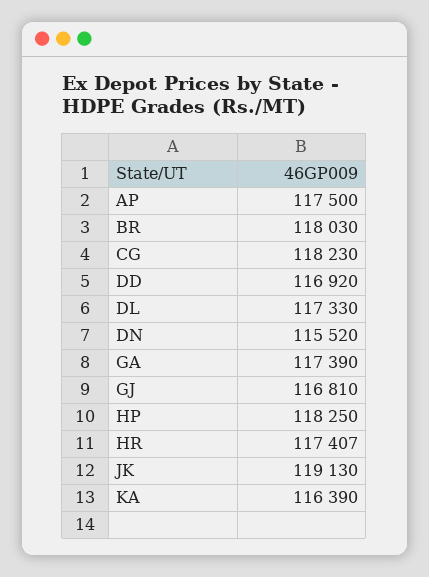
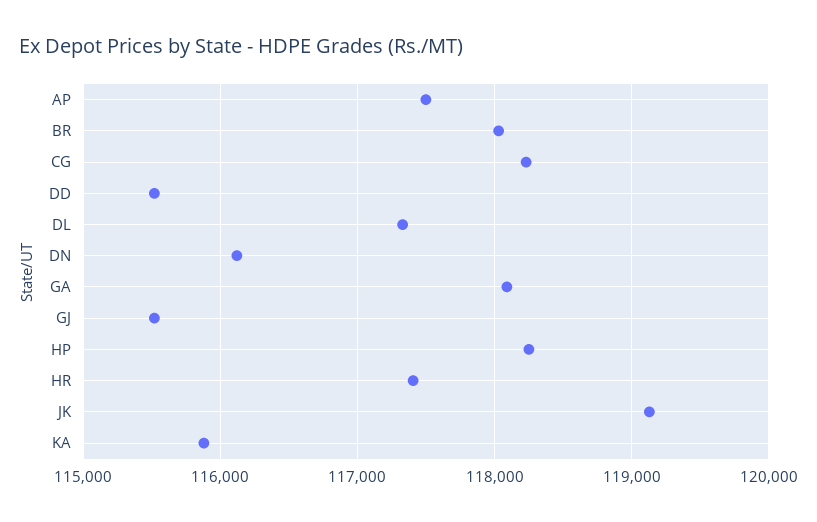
  {
    "AP": 117500,
    "BR": 118030,
    "CG": 118230,
-   "DD": 116920,
+   "DD": 115500,
    "DL": 117330,
-   "DN": 115520,
+   "DN": 116100,
-   "GA": 117390,
+   "GA": 118100,
-   "GJ": 116810,
+   "GJ": 115500,
    "HP": 118250,
    "HR": 117407,
    "JK": 119130,
-   "KA": 116390
+   "KA": 115900
  }

